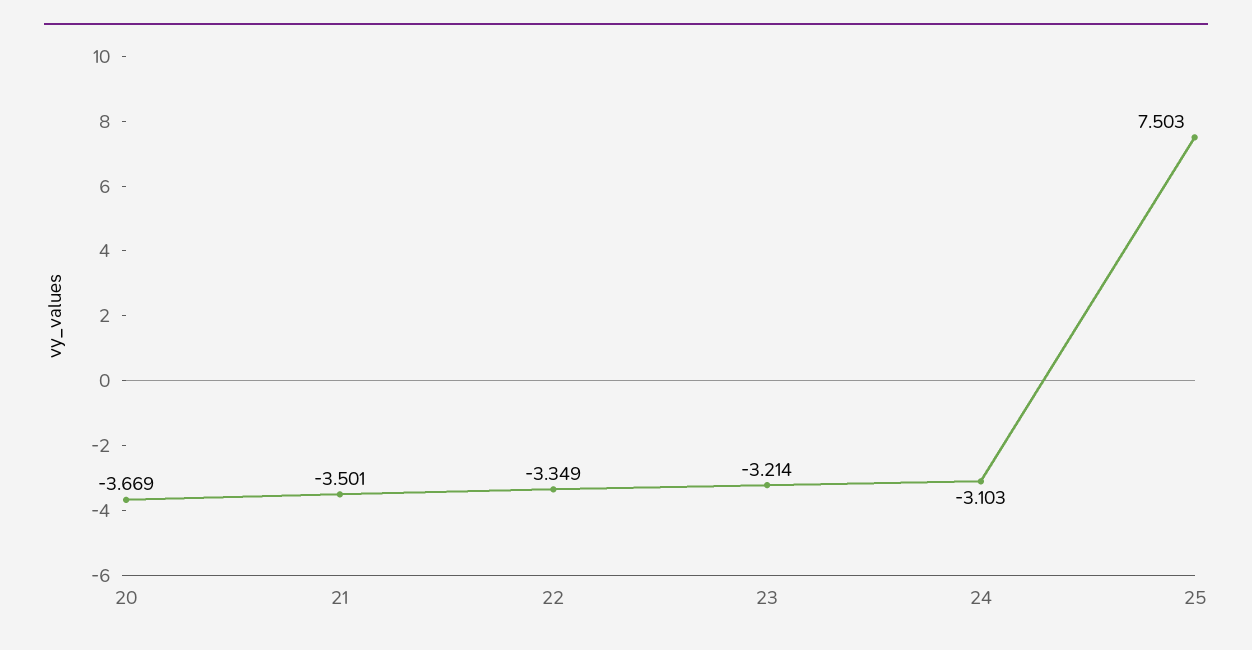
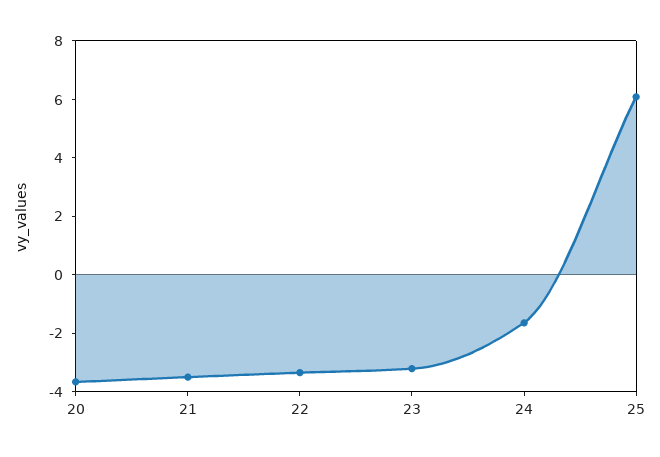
  {
    "20": -3.669,
    "21": -3.501,
    "22": -3.349,
    "23": -3.214,
-   "24": -3.103,
+   "24": -1.5,
-   "25": 7.503
+   "25": 6
  }

